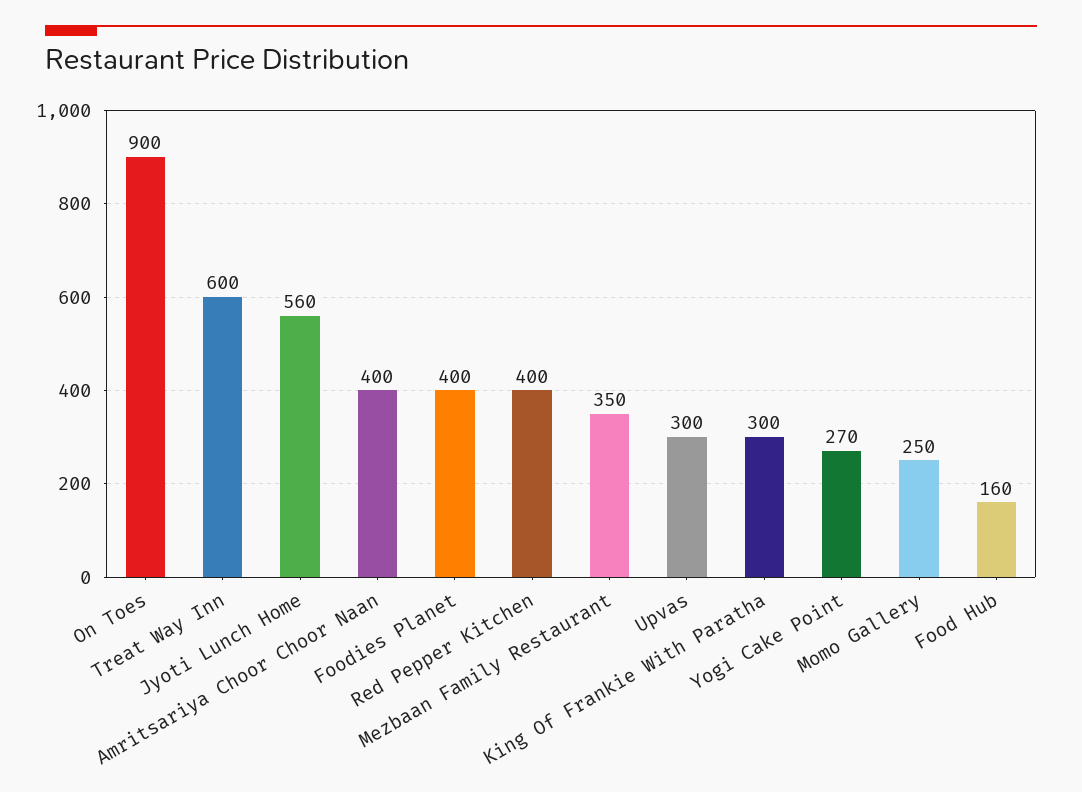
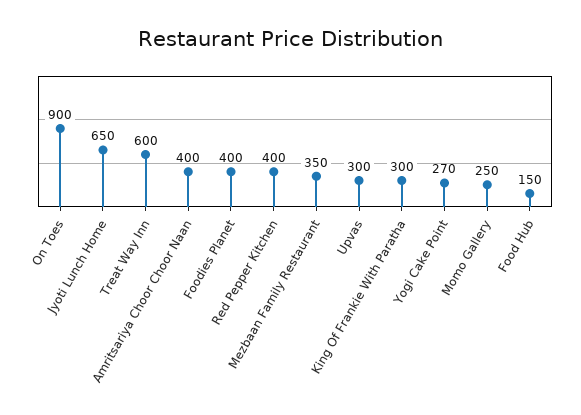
  {
    "On Toes": 900,
    "Treat Way Inn": 600,
-   "Jyoti Lunch Home": 560,
+   "Jyoti Lunch Home": 650,
    "Amritsariya Choor Choor Naan": 400,
    "Foodies Planet": 400,
    "Red Pepper Kitchen": 400,
    "Mezbaan Family Restaurant": 350,
    "Upvas": 300,
    "King Of Frankie With Paratha": 300,
    "Yogi Cake Point": 270,
    "Momo Gallery": 250,
-   "Food Hub": 160
+   "Food Hub": 150
  }

